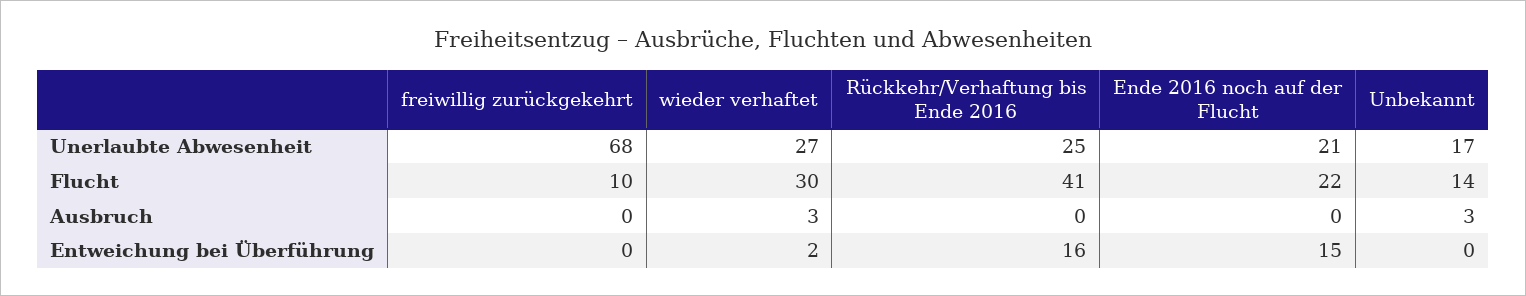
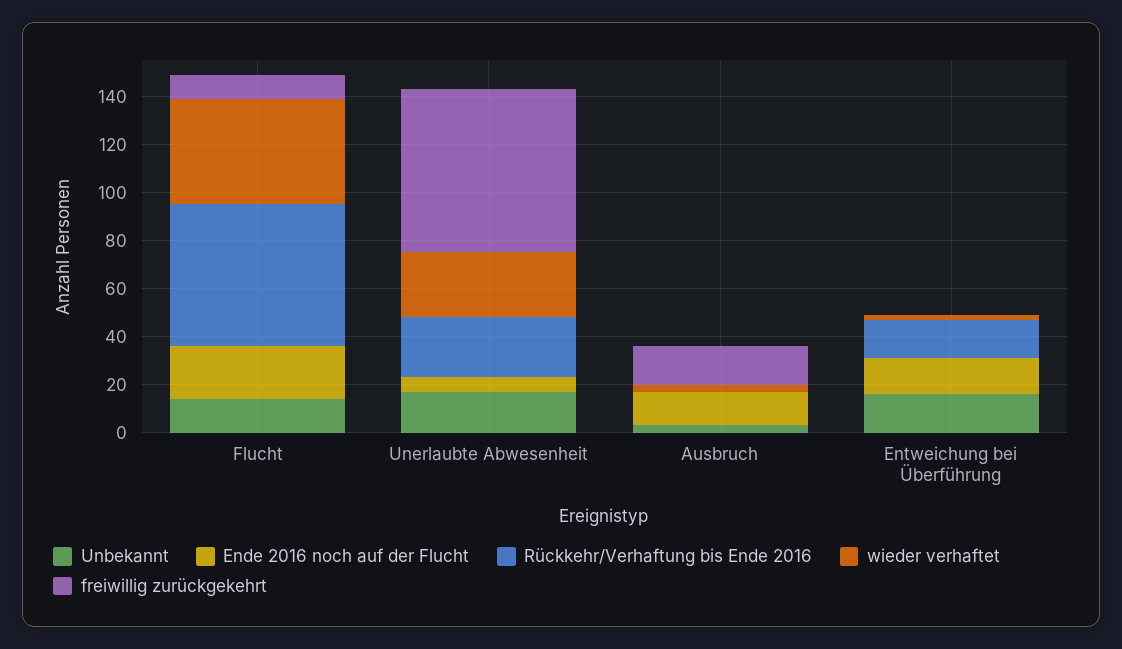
  {
    "freiwillig zurückgekehrt": {
      "Unerlaubte Abwesenheit": 68,
      "Flucht": 10,
-     "Ausbruch": 0,
+     "Ausbruch": 15,
      "Entweichung bei Überführung": 0
    },
    "wieder verhaftet": {
      "Unerlaubte Abwesenheit": 27,
-     "Flucht": 30,
+     "Flucht": 45,
      "Ausbruch": 3,
      "Entweichung bei Überführung": 2
    },
    "Rückkehr/Verhaftung bis Ende 2016": {
      "Unerlaubte Abwesenheit": 25,
-     "Flucht": 41,
+     "Flucht": 60,
      "Ausbruch": 0,
      "Entweichung bei Überführung": 16
    },
    "Ende 2016 noch auf der Flucht": {
-     "Unerlaubte Abwesenheit": 21,
+     "Unerlaubte Abwesenheit": 5,
      "Flucht": 22,
-     "Ausbruch": 0,
+     "Ausbruch": 15,
      "Entweichung bei Überführung": 15
    },
    "Unbekannt": {
      "Unerlaubte Abwesenheit": 17,
      "Flucht": 14,
      "Ausbruch": 3,
-     "Entweichung bei Überführung": 0
+     "Entweichung bei Überführung": 15
    }
  }

